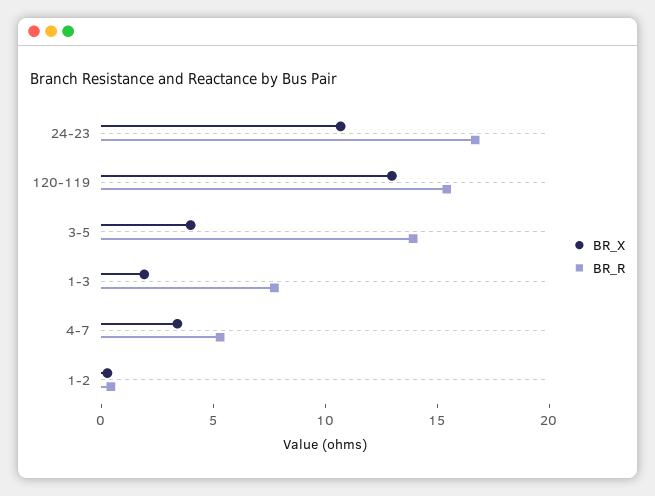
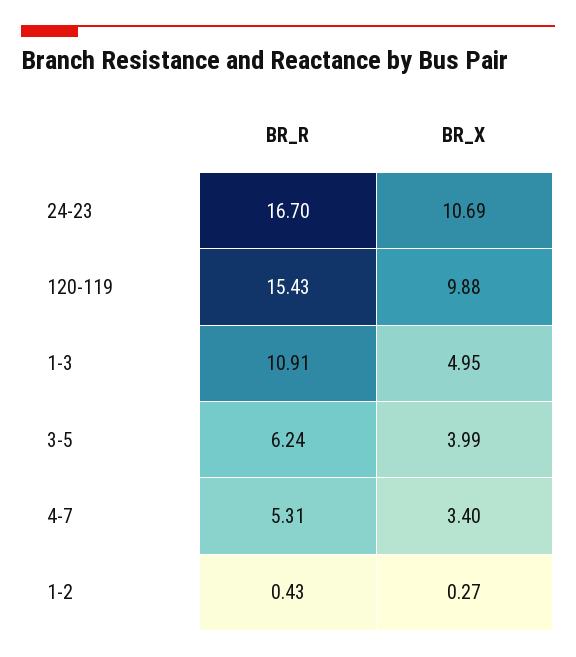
  {
    "BR_X": {
      "24-23": 10.69,
-     "120-119": 13,
+     "120-119": 9.88,
      "3-5": 3.99,
-     "1-3": 2,
+     "1-3": 4.95,
      "4-7": 3.4,
      "1-2": 0.27
    },
    "BR_R": {
      "24-23": 16.7,
      "120-119": 15.43,
-     "3-5": 14,
+     "3-5": 6.24,
-     "1-3": 8,
+     "1-3": 10.91,
      "4-7": 5.31,
      "1-2": 0.43
    }
  }

